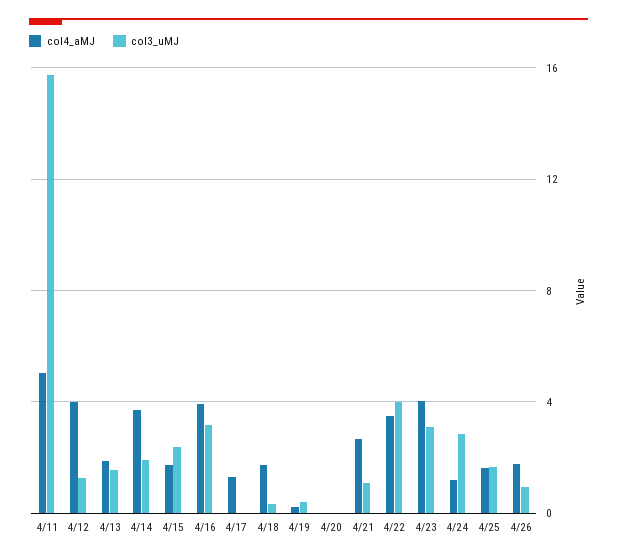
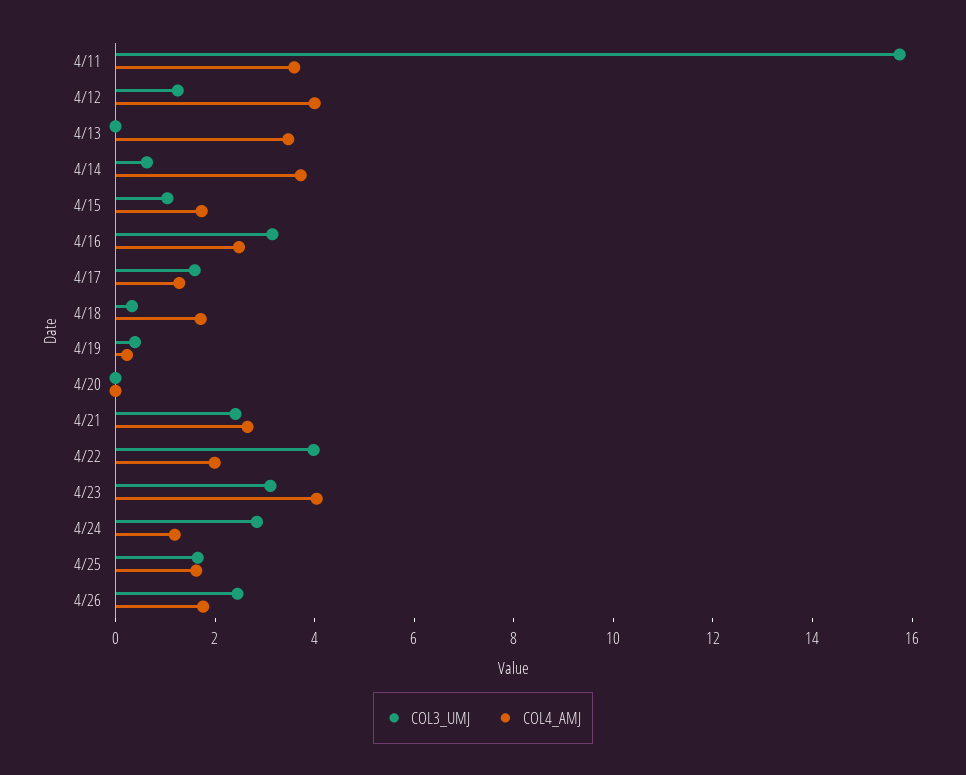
  {
    "col4_aMJ": {
-     "4/11": 5,
+     "4/11": 3.5,
      "4/12": 4,
-     "4/13": 2,
+     "4/13": 3.5,
      "4/14": 3.5,
      "4/15": 1.5,
-     "4/16": 4,
+     "4/16": 2.5,
      "4/17": 1.5,
      "4/18": 1.5,
      "4/19": 0,
      "4/20": 0,
      "4/21": 2.5,
-     "4/22": 3.5,
+     "4/22": 2,
      "4/23": 4,
      "4/24": 1,
      "4/25": 1.5,
      "4/26": 2
    },
    "col3_uMJ": {
      "4/11": 16,
      "4/12": 1.5,
-     "4/13": 1.5,
+     "4/13": 0,
-     "4/14": 2,
+     "4/14": 0.5,
-     "4/15": 2.5,
+     "4/15": 1,
      "4/16": 3,
-     "4/17": 0,
+     "4/17": 1.5,
      "4/18": 0.5,
      "4/19": 0.5,
      "4/20": 0,
-     "4/21": 1,
+     "4/21": 2.5,
      "4/22": 4,
      "4/23": 3,
      "4/24": 3,
      "4/25": 1.5,
-     "4/26": 1
+     "4/26": 2.5
    }
  }

